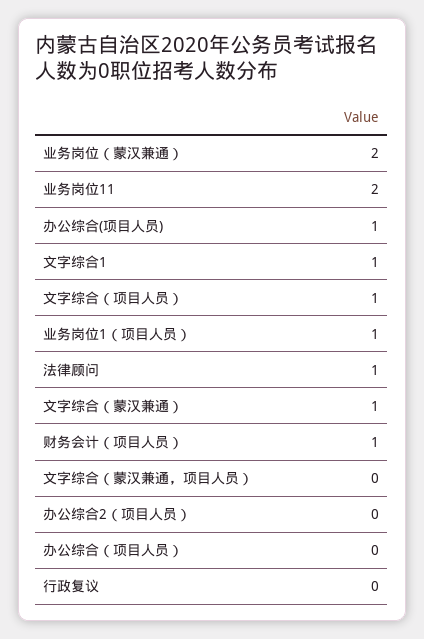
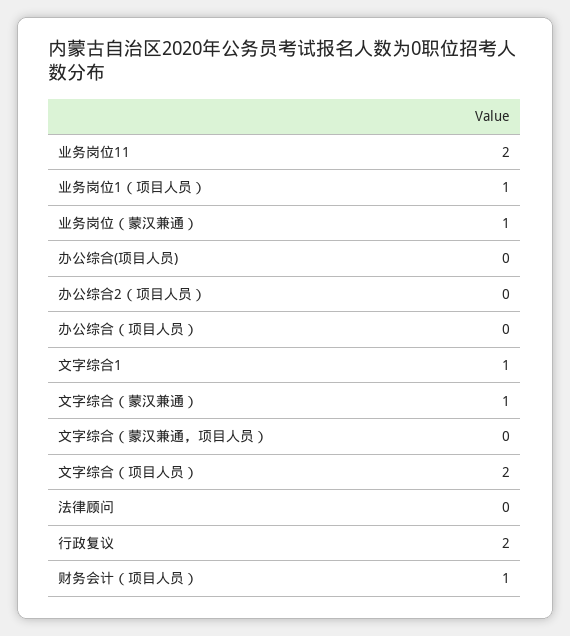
  {
-   "业务岗位（蒙汉兼通）": 2,
+   "业务岗位（蒙汉兼通）": 1,
    "业务岗位11": 2,
-   "办公综合(项目人员)": 1,
+   "办公综合(项目人员)": 0,
    "文字综合1": 1,
-   "文字综合（项目人员）": 1,
+   "文字综合（项目人员）": 2,
    "业务岗位1（项目人员）": 1,
-   "法律顾问": 1,
+   "法律顾问": 0,
    "文字综合（蒙汉兼通）": 1,
    "财务会计（项目人员）": 1,
    "文字综合（蒙汉兼通，项目人员）": 0,
    "办公综合2（项目人员）": 0,
    "办公综合（项目人员）": 0,
-   "行政复议": 0
+   "行政复议": 2
  }

